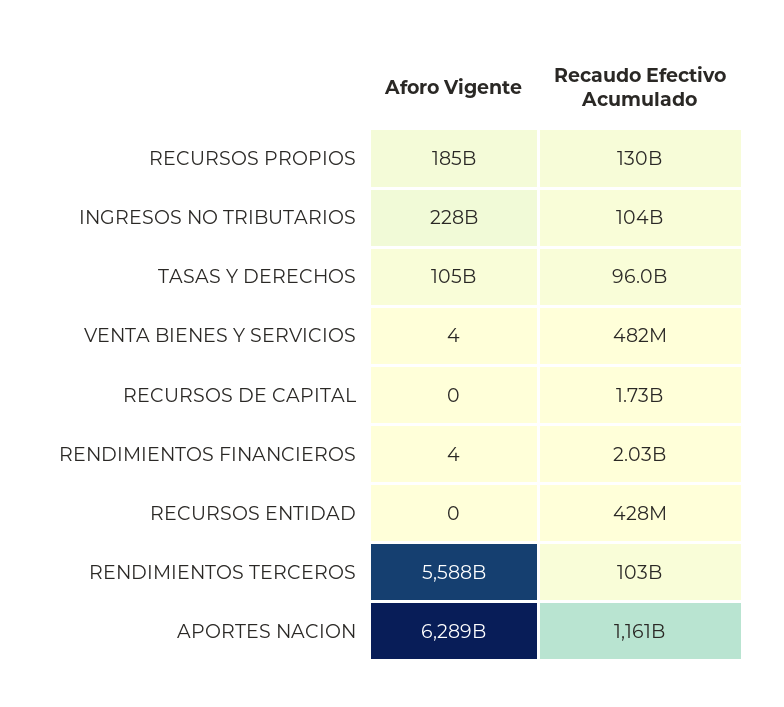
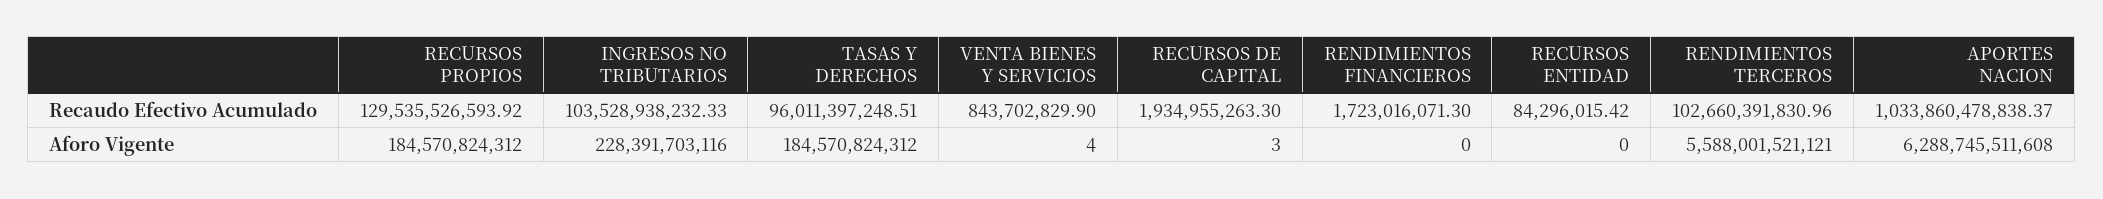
  {
    "Aforo Vigente": {
      "RECURSOS PROPIOS": 184570824312,
      "INGRESOS NO TRIBUTARIOS": 228391703116,
-     "TASAS Y DERECHOS": 105000000000,
+     "TASAS Y DERECHOS": 184570824312,
      "VENTA BIENES Y SERVICIOS": 4,
-     "RECURSOS DE CAPITAL": 0,
+     "RECURSOS DE CAPITAL": 3,
-     "RENDIMIENTOS FINANCIEROS": 4,
+     "RENDIMIENTOS FINANCIEROS": 0,
      "RECURSOS ENTIDAD": 0,
      "RENDIMIENTOS TERCEROS": 5588001521121,
      "APORTES NACION": 6288745511608
    },
    "Recaudo Efectivo Acumulado": {
      "RECURSOS PROPIOS": 129535526593.92,
      "INGRESOS NO TRIBUTARIOS": 103528938232.33,
      "TASAS Y DERECHOS": 96011397248.51,
-     "VENTA BIENES Y SERVICIOS": 482000000,
+     "VENTA BIENES Y SERVICIOS": 843702829.9,
-     "RECURSOS DE CAPITAL": 1730000000,
+     "RECURSOS DE CAPITAL": 1934955263.3,
-     "RENDIMIENTOS FINANCIEROS": 2030000000,
+     "RENDIMIENTOS FINANCIEROS": 1723016071.3,
-     "RECURSOS ENTIDAD": 428000000,
+     "RECURSOS ENTIDAD": 84296015.42,
      "RENDIMIENTOS TERCEROS": 102660391830.96,
-     "APORTES NACION": 1161000000000
+     "APORTES NACION": 1033860478838.37
    }
  }

